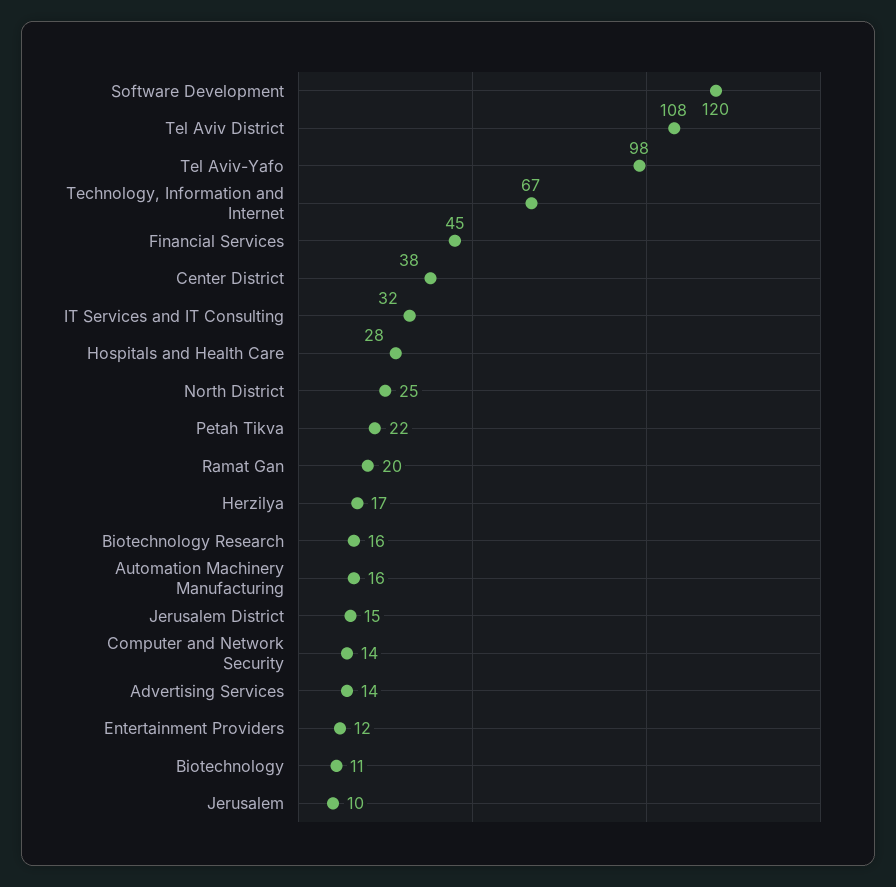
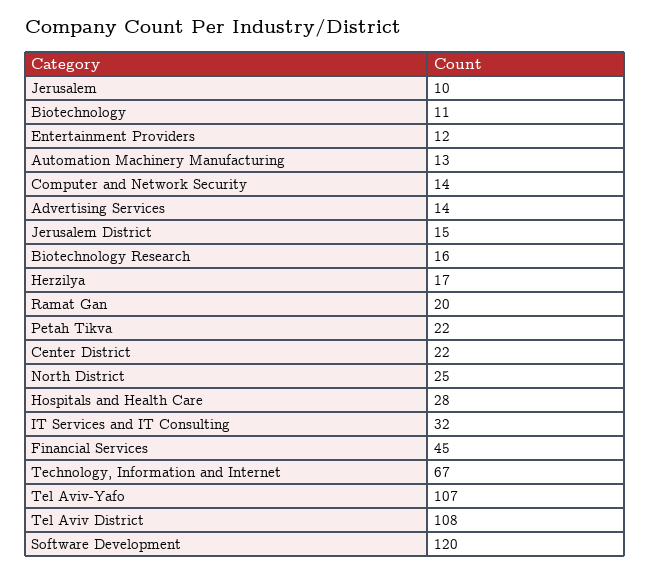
  {
    "Software Development": 120,
    "Tel Aviv District": 108,
-   "Tel Aviv-Yafo": 98,
+   "Tel Aviv-Yafo": 107,
    "Technology, Information and Internet": 67,
    "Financial Services": 45,
-   "Center District": 38,
+   "Center District": 22,
    "IT Services and IT Consulting": 32,
    "Hospitals and Health Care": 28,
    "North District": 25,
    "Petah Tikva": 22,
    "Ramat Gan": 20,
    "Herzilya": 17,
    "Biotechnology Research": 16,
-   "Automation Machinery Manufacturing": 16,
+   "Automation Machinery Manufacturing": 13,
    "Jerusalem District": 15,
    "Computer and Network Security": 14,
    "Advertising Services": 14,
    "Entertainment Providers": 12,
    "Biotechnology": 11,
    "Jerusalem": 10
  }

